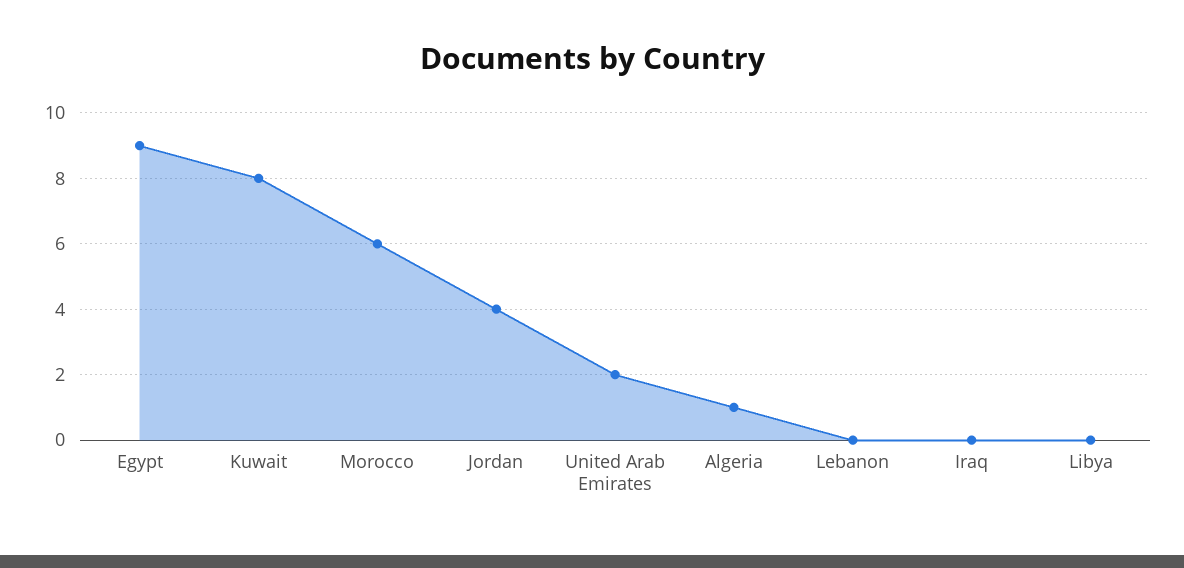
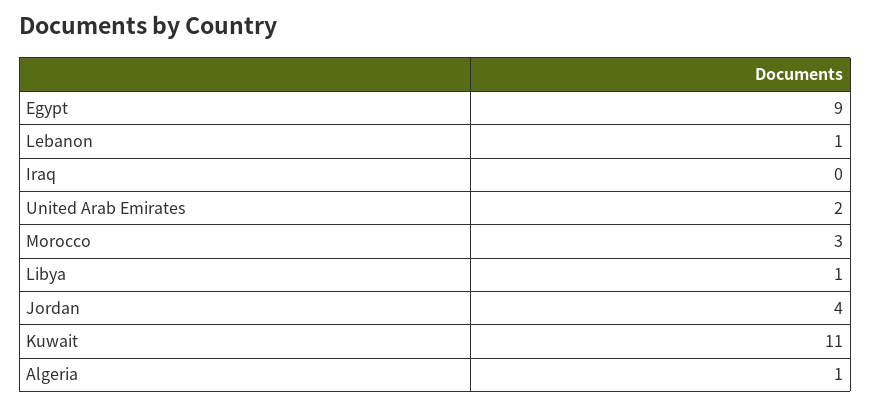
  {
    "Egypt": 9,
-   "Kuwait": 8,
+   "Kuwait": 11,
-   "Morocco": 6,
+   "Morocco": 3,
    "Jordan": 4,
    "United Arab Emirates": 2,
    "Algeria": 1,
-   "Lebanon": 0,
+   "Lebanon": 1,
    "Iraq": 0,
-   "Libya": 0
+   "Libya": 1
  }

